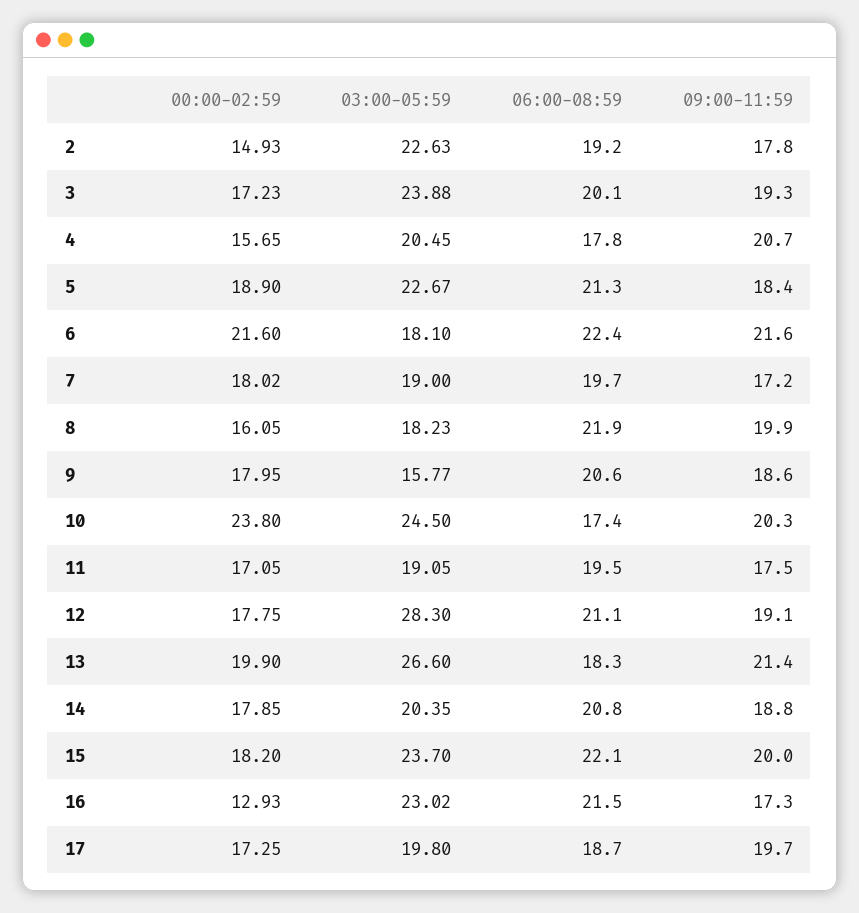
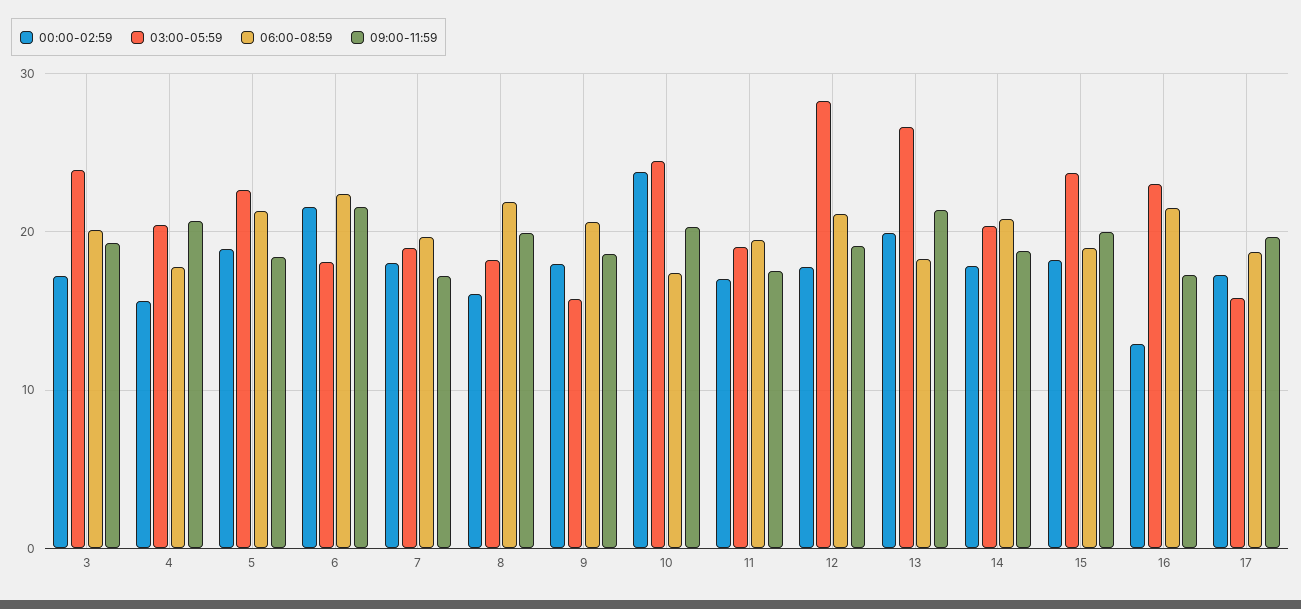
  {
    "00:00-02:59": {
-     "2": 14.93,
      "3": 17.23,
      "4": 15.65,
      "5": 18.9,
      "6": 21.6,
      "7": 18.02,
      "8": 16.05,
      "9": 17.95,
      "10": 23.8,
      "11": 17.05,
      "12": 17.75,
      "13": 19.9,
      "14": 17.85,
      "15": 18.2,
      "16": 12.93,
      "17": 17.25
    },
    "03:00-05:59": {
-     "2": 22.63,
      "3": 23.88,
      "4": 20.45,
      "5": 22.67,
      "6": 18.1,
      "7": 19,
      "8": 18.23,
      "9": 15.77,
      "10": 24.5,
      "11": 19.05,
      "12": 28.3,
      "13": 26.6,
      "14": 20.35,
      "15": 23.7,
      "16": 23.02,
-     "17": 19.8
+     "17": 16
    },
    "06:00-08:59": {
-     "2": 19.2,
      "3": 20.1,
      "4": 17.8,
      "5": 21.3,
      "6": 22.4,
      "7": 19.7,
      "8": 21.9,
      "9": 20.6,
      "10": 17.4,
      "11": 19.5,
      "12": 21.1,
      "13": 18.3,
      "14": 20.8,
-     "15": 22.1,
+     "15": 19,
      "16": 21.5,
      "17": 18.7
    },
    "09:00-11:59": {
-     "2": 17.8,
      "3": 19.3,
      "4": 20.7,
      "5": 18.4,
      "6": 21.6,
      "7": 17.2,
      "8": 19.9,
      "9": 18.6,
      "10": 20.3,
      "11": 17.5,
      "12": 19.1,
      "13": 21.4,
      "14": 18.8,
      "15": 20,
      "16": 17.3,
      "17": 19.7
    }
  }

